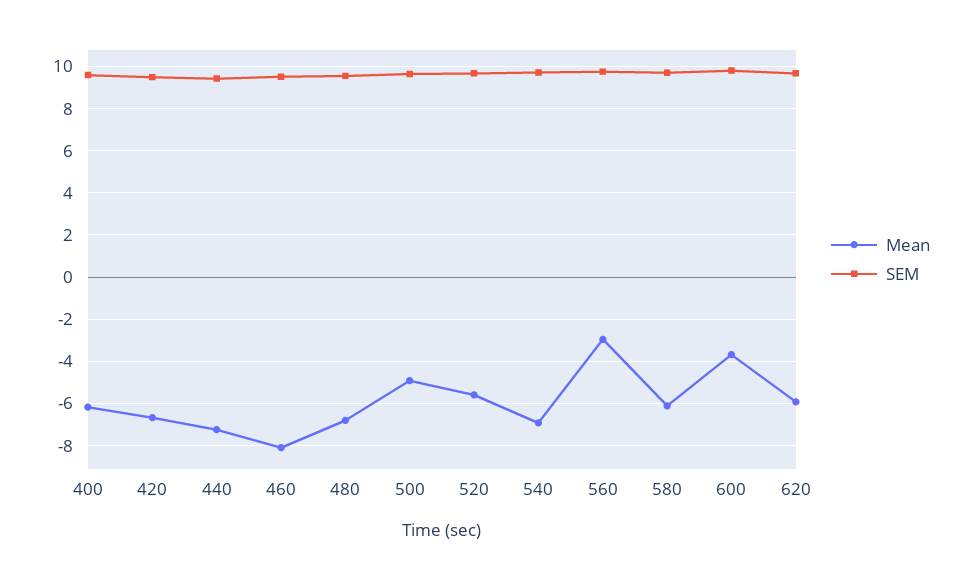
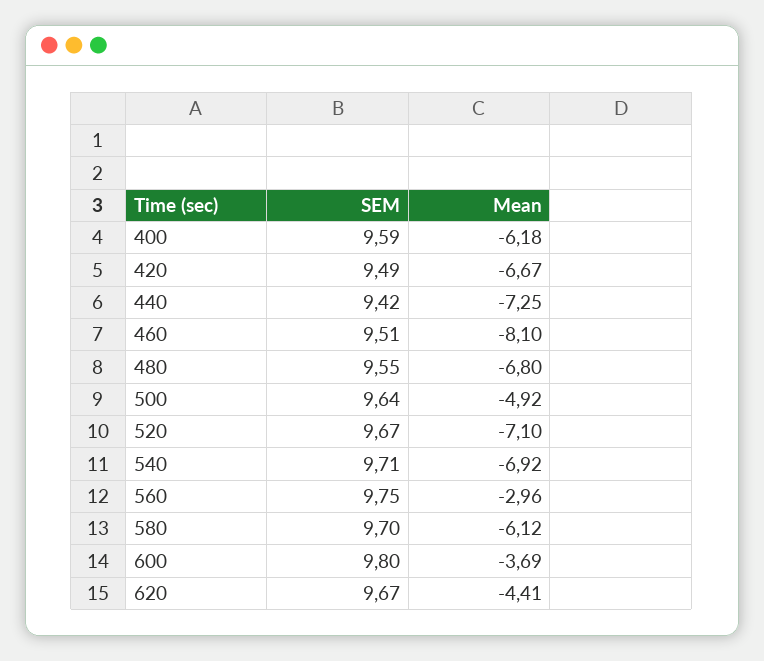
  {
    "Mean": {
      "400": -6.18,
      "420": -6.67,
      "440": -7.25,
      "460": -8.1,
      "480": -6.8,
      "500": -4.92,
-     "520": -5.5,
+     "520": -7.1,
      "540": -6.92,
      "560": -2.96,
      "580": -6.12,
      "600": -3.69,
-     "620": -6
+     "620": -4.41
    },
    "SEM": {
      "400": 9.59,
      "420": 9.49,
      "440": 9.42,
      "460": 9.51,
      "480": 9.55,
      "500": 9.64,
      "520": 9.67,
      "540": 9.71,
      "560": 9.75,
      "580": 9.7,
      "600": 9.8,
      "620": 9.67
    }
  }

